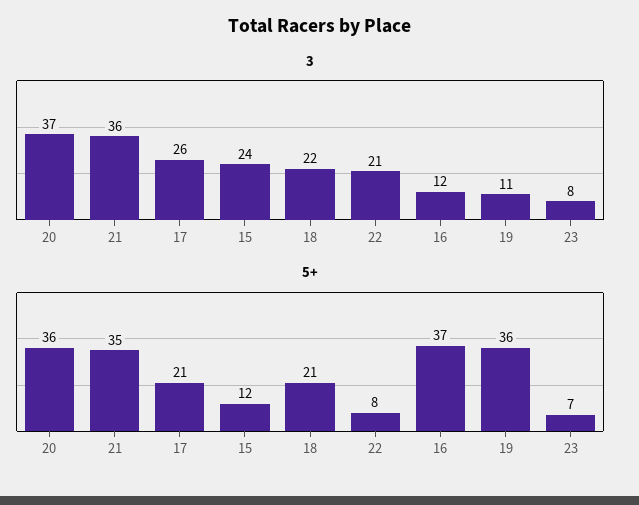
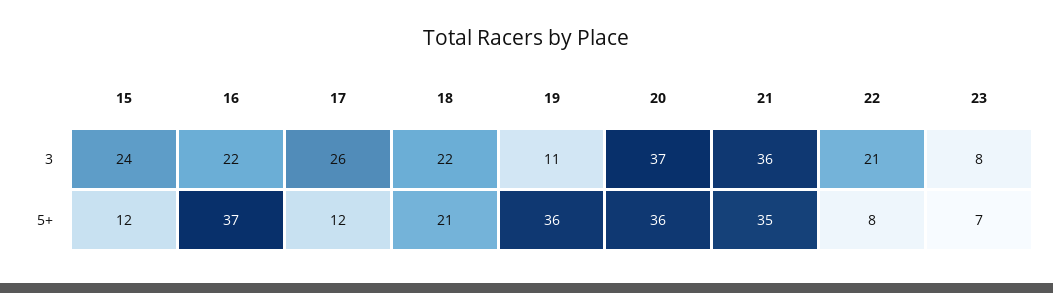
  {
    "3": {
      "20": 37,
      "21": 36,
      "17": 26,
      "15": 24,
      "18": 22,
      "22": 21,
-     "16": 12,
+     "16": 22,
      "19": 11,
      "23": 8
    },
    "5+": {
      "20": 36,
      "21": 35,
-     "17": 21,
+     "17": 12,
      "15": 12,
      "18": 21,
      "22": 8,
      "16": 37,
      "19": 36,
      "23": 7
    }
  }

